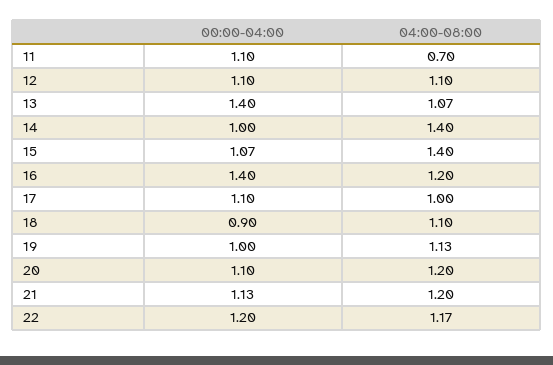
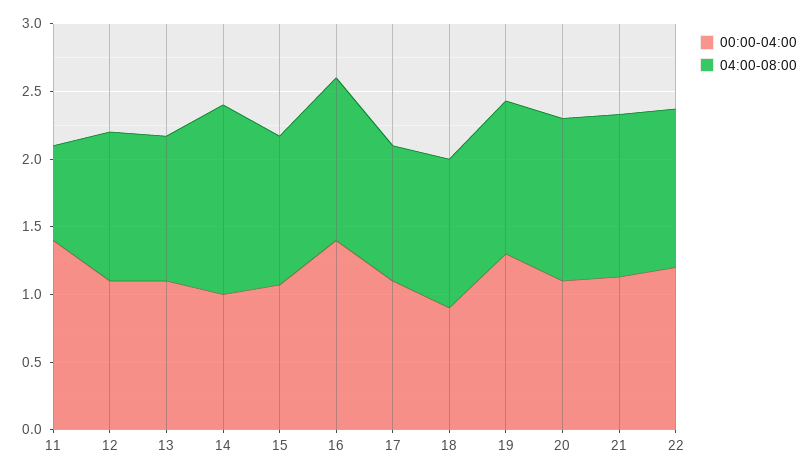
  {
    "00:00-04:00": {
-     "11": 1.1,
+     "11": 1.4,
      "12": 1.1,
-     "13": 1.4,
+     "13": 1.1,
      "14": 1,
      "15": 1.07,
      "16": 1.4,
      "17": 1.1,
      "18": 0.9,
-     "19": 1,
+     "19": 1.3,
      "20": 1.1,
      "21": 1.13,
      "22": 1.2
    },
    "04:00-08:00": {
      "11": 0.7,
      "12": 1.1,
      "13": 1.07,
      "14": 1.4,
-     "15": 1.4,
+     "15": 1.1,
      "16": 1.2,
      "17": 1,
      "18": 1.1,
      "19": 1.13,
      "20": 1.2,
      "21": 1.2,
      "22": 1.17
    }
  }

